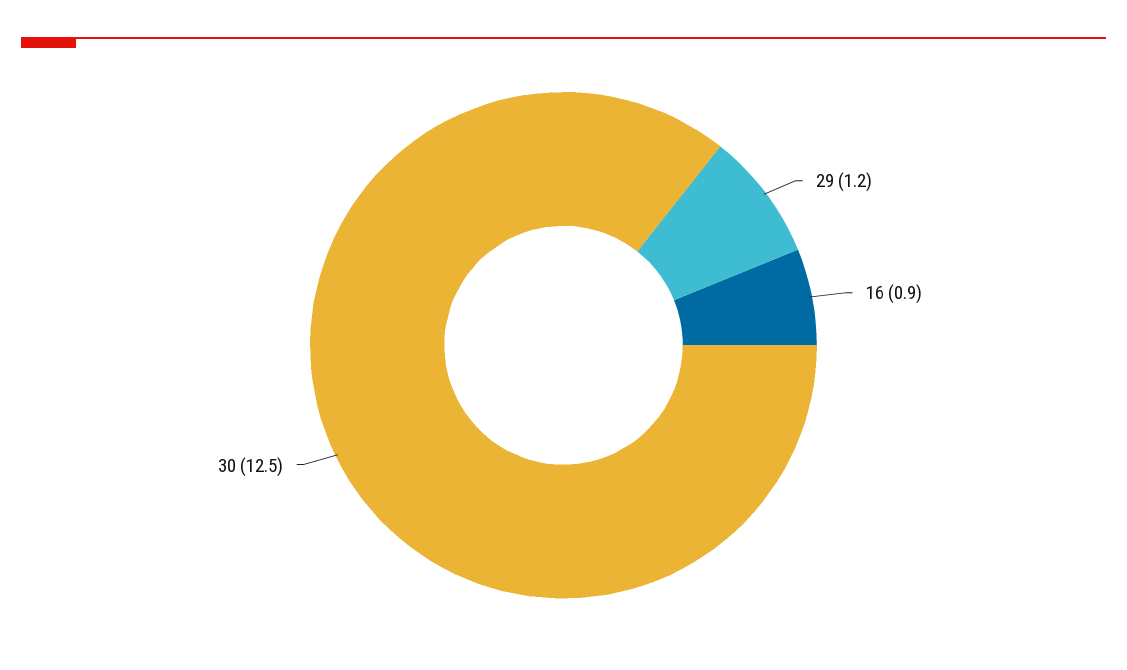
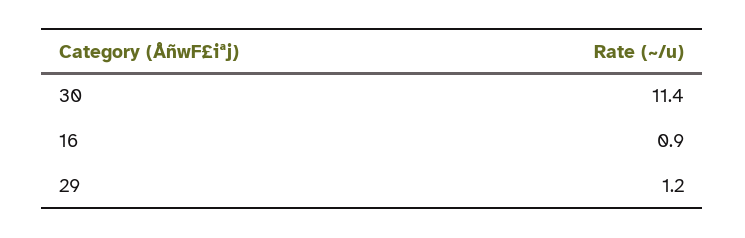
  {
    "29": 1.2,
    "16": 0.9,
-   "30": 12.5
+   "30": 11.4
  }

